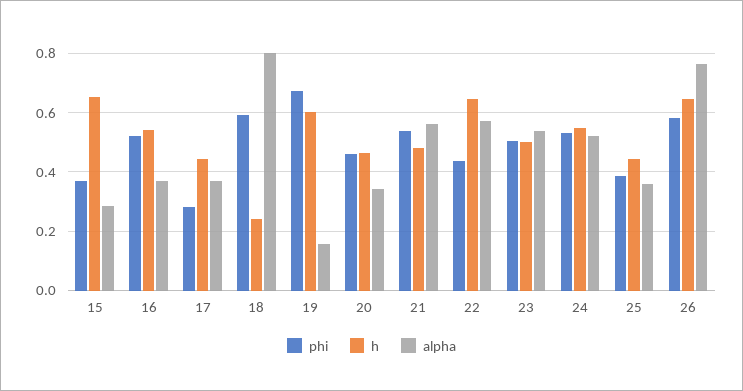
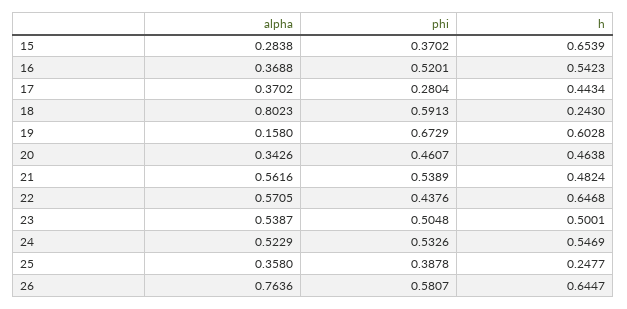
  {
    "phi": {
      "15": 0.3702,
      "16": 0.5201,
      "17": 0.2804,
      "18": 0.5913,
      "19": 0.6729,
      "20": 0.4607,
      "21": 0.5389,
      "22": 0.4376,
      "23": 0.5048,
      "24": 0.5326,
      "25": 0.3878,
      "26": 0.5807
    },
    "h": {
      "15": 0.6539,
      "16": 0.5423,
      "17": 0.4434,
      "18": 0.243,
      "19": 0.6028,
      "20": 0.4638,
      "21": 0.4824,
      "22": 0.6468,
      "23": 0.5001,
      "24": 0.5469,
-     "25": 0.45,
+     "25": 0.2477,
      "26": 0.6447
    },
    "alpha": {
      "15": 0.2838,
      "16": 0.3688,
      "17": 0.3702,
      "18": 0.8023,
      "19": 0.158,
      "20": 0.3426,
      "21": 0.5616,
      "22": 0.5705,
      "23": 0.5387,
      "24": 0.5229,
      "25": 0.358,
      "26": 0.7636
    }
  }

